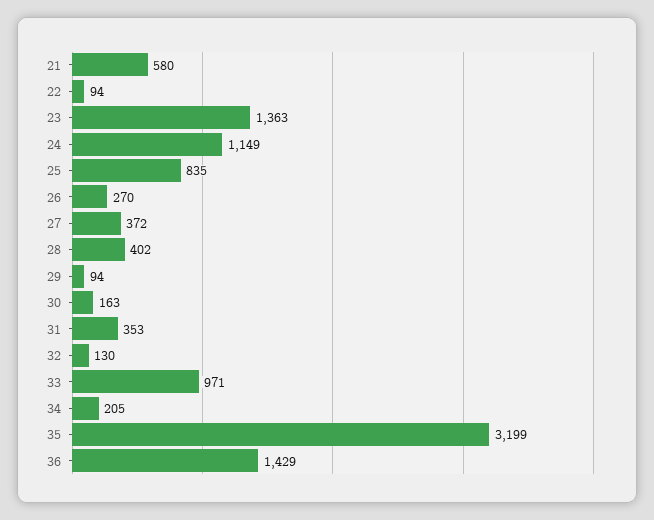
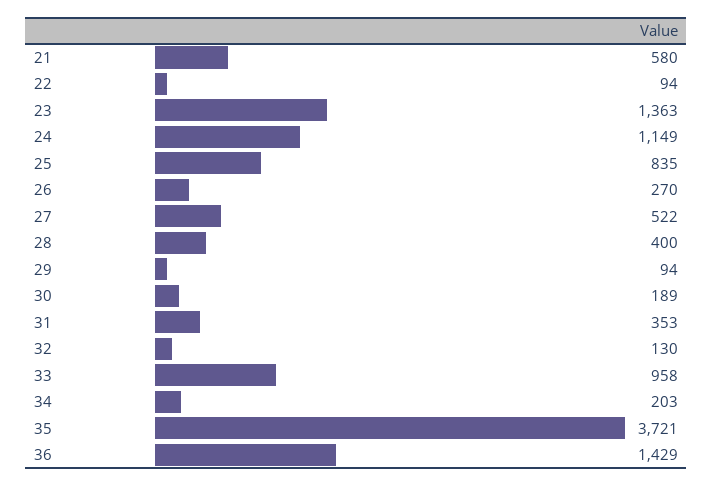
  {
    "21": 580,
    "22": 94,
    "23": 1363,
    "24": 1149,
    "25": 835,
    "26": 270,
-   "27": 372,
+   "27": 522,
-   "28": 402,
+   "28": 400,
    "29": 94,
-   "30": 163,
+   "30": 189,
    "31": 353,
    "32": 130,
-   "33": 971,
+   "33": 958,
-   "34": 205,
+   "34": 203,
-   "35": 3199,
+   "35": 3721,
    "36": 1429
  }

